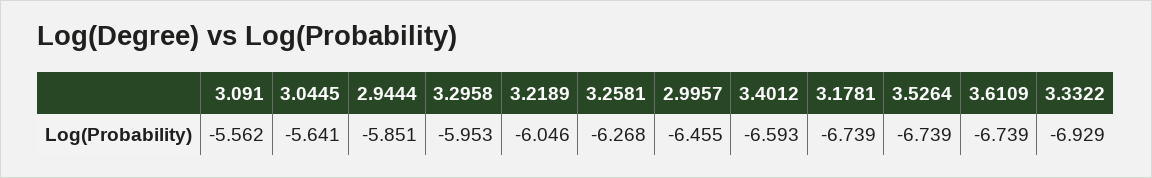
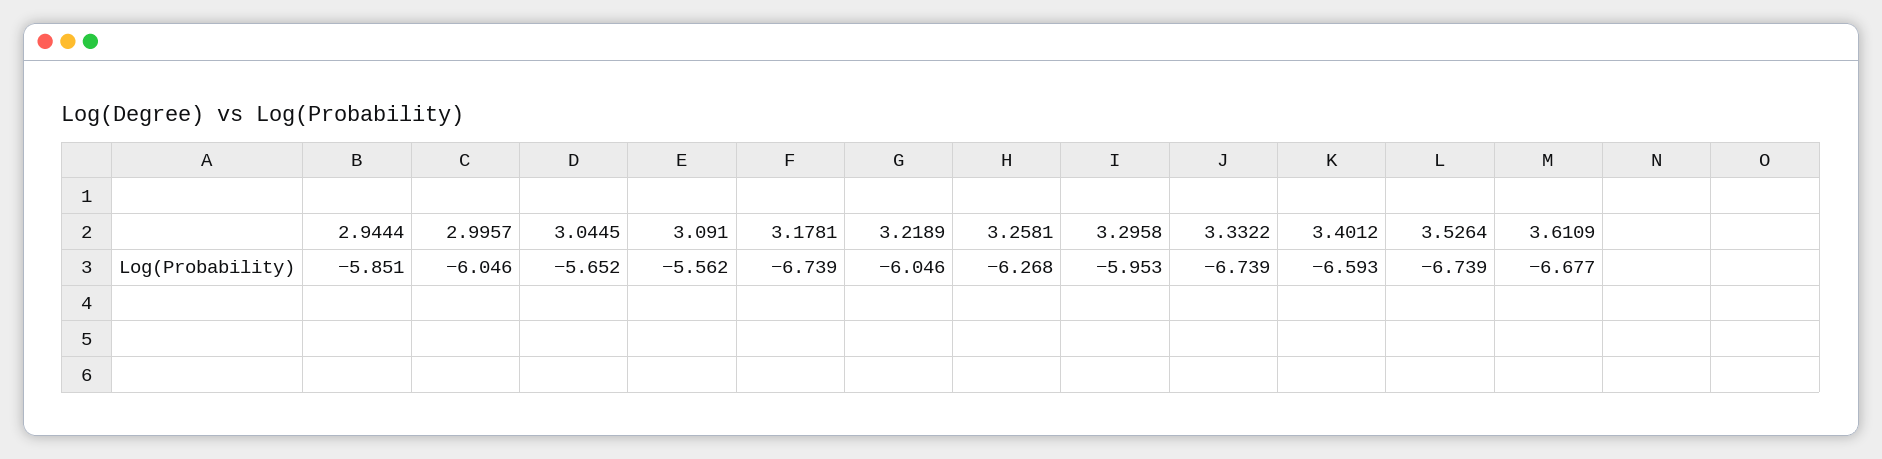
  {
    "3.091": -5.562,
-   "3.0445": -5.641,
+   "3.0445": -5.652,
    "2.9444": -5.851,
    "3.2958": -5.953,
    "3.2189": -6.046,
    "3.2581": -6.268,
-   "2.9957": -6.455,
+   "2.9957": -6.046,
    "3.4012": -6.593,
    "3.1781": -6.739,
    "3.5264": -6.739,
-   "3.6109": -6.739,
+   "3.6109": -6.677,
-   "3.3322": -6.929
+   "3.3322": -6.739
  }

